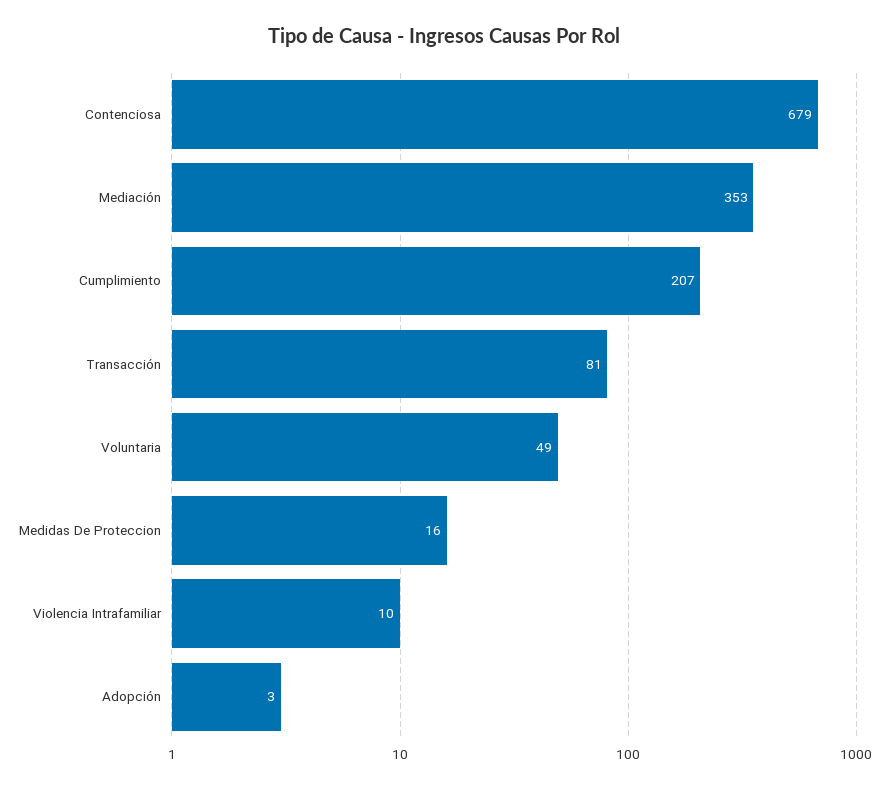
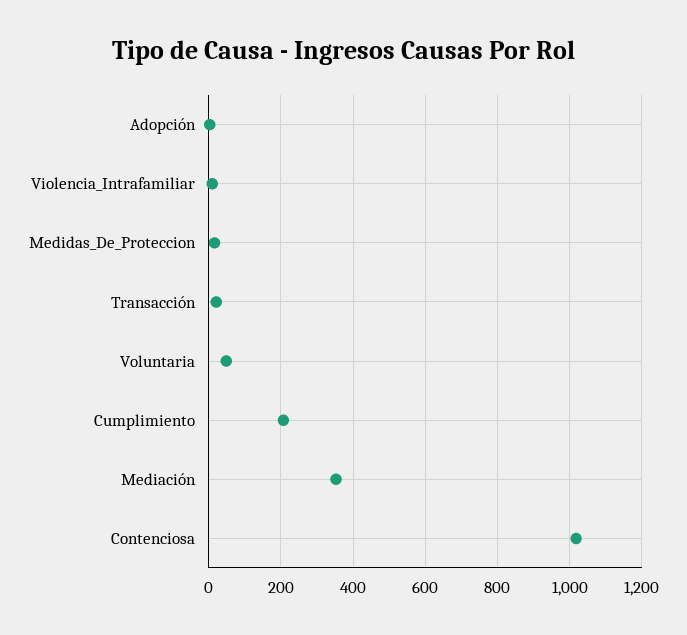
  {
-   "Contenciosa": 679,
+   "Contenciosa": 1020,
    "Mediación": 353,
    "Cumplimiento": 207,
-   "Transacción": 81,
+   "Transacción": 20,
    "Voluntaria": 49,
    "Medidas De Proteccion": 16,
    "Violencia Intrafamiliar": 10,
    "Adopción": 3
  }

